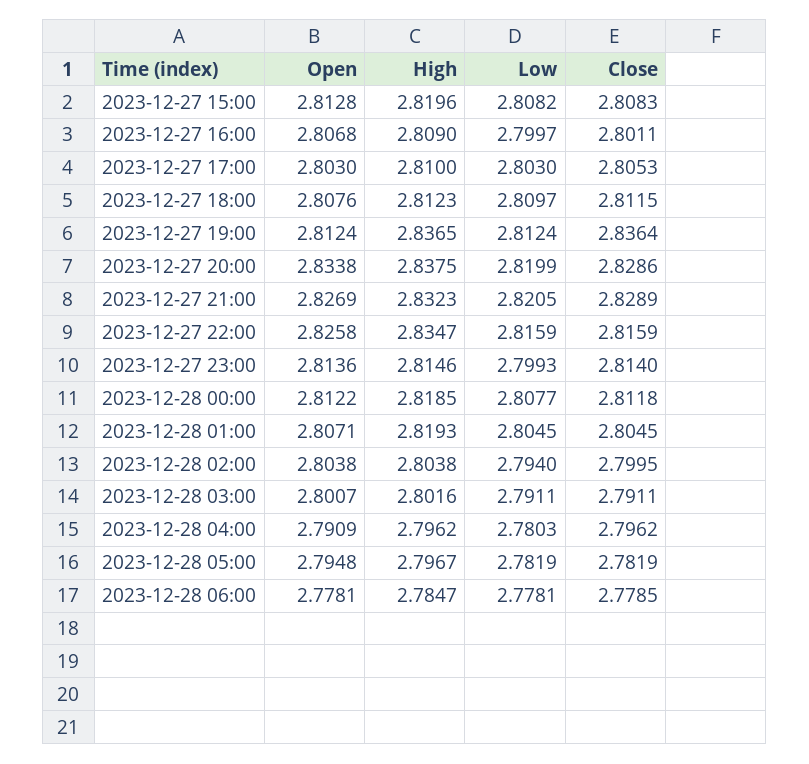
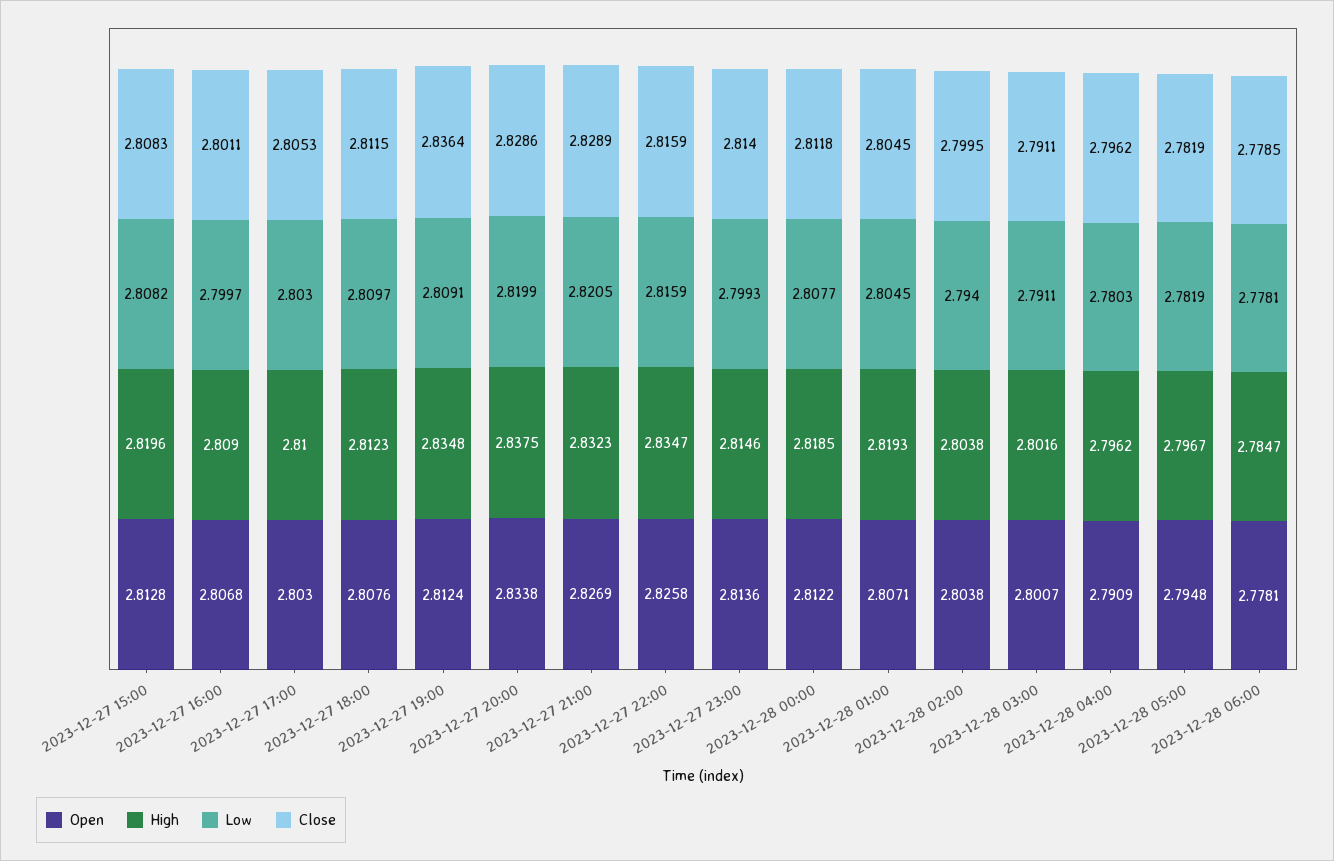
  {
    "Open": {
      "2023-12-27 15:00": 2.8128,
      "2023-12-27 16:00": 2.8068,
      "2023-12-27 17:00": 2.803,
      "2023-12-27 18:00": 2.8076,
      "2023-12-27 19:00": 2.8124,
      "2023-12-27 20:00": 2.8338,
      "2023-12-27 21:00": 2.8269,
      "2023-12-27 22:00": 2.8258,
      "2023-12-27 23:00": 2.8136,
      "2023-12-28 00:00": 2.8122,
      "2023-12-28 01:00": 2.8071,
      "2023-12-28 02:00": 2.8038,
      "2023-12-28 03:00": 2.8007,
      "2023-12-28 04:00": 2.7909,
      "2023-12-28 05:00": 2.7948,
      "2023-12-28 06:00": 2.7781
    },
    "High": {
      "2023-12-27 15:00": 2.8196,
      "2023-12-27 16:00": 2.809,
      "2023-12-27 17:00": 2.81,
      "2023-12-27 18:00": 2.8123,
-     "2023-12-27 19:00": 2.8365,
+     "2023-12-27 19:00": 2.8348,
      "2023-12-27 20:00": 2.8375,
      "2023-12-27 21:00": 2.8323,
      "2023-12-27 22:00": 2.8347,
      "2023-12-27 23:00": 2.8146,
      "2023-12-28 00:00": 2.8185,
      "2023-12-28 01:00": 2.8193,
      "2023-12-28 02:00": 2.8038,
      "2023-12-28 03:00": 2.8016,
      "2023-12-28 04:00": 2.7962,
      "2023-12-28 05:00": 2.7967,
      "2023-12-28 06:00": 2.7847
    },
    "Low": {
      "2023-12-27 15:00": 2.8082,
      "2023-12-27 16:00": 2.7997,
      "2023-12-27 17:00": 2.803,
      "2023-12-27 18:00": 2.8097,
-     "2023-12-27 19:00": 2.8124,
+     "2023-12-27 19:00": 2.8091,
      "2023-12-27 20:00": 2.8199,
      "2023-12-27 21:00": 2.8205,
      "2023-12-27 22:00": 2.8159,
      "2023-12-27 23:00": 2.7993,
      "2023-12-28 00:00": 2.8077,
      "2023-12-28 01:00": 2.8045,
      "2023-12-28 02:00": 2.794,
      "2023-12-28 03:00": 2.7911,
      "2023-12-28 04:00": 2.7803,
      "2023-12-28 05:00": 2.7819,
      "2023-12-28 06:00": 2.7781
    },
    "Close": {
      "2023-12-27 15:00": 2.8083,
      "2023-12-27 16:00": 2.8011,
      "2023-12-27 17:00": 2.8053,
      "2023-12-27 18:00": 2.8115,
      "2023-12-27 19:00": 2.8364,
      "2023-12-27 20:00": 2.8286,
      "2023-12-27 21:00": 2.8289,
      "2023-12-27 22:00": 2.8159,
      "2023-12-27 23:00": 2.814,
      "2023-12-28 00:00": 2.8118,
      "2023-12-28 01:00": 2.8045,
      "2023-12-28 02:00": 2.7995,
      "2023-12-28 03:00": 2.7911,
      "2023-12-28 04:00": 2.7962,
      "2023-12-28 05:00": 2.7819,
      "2023-12-28 06:00": 2.7785
    }
  }

